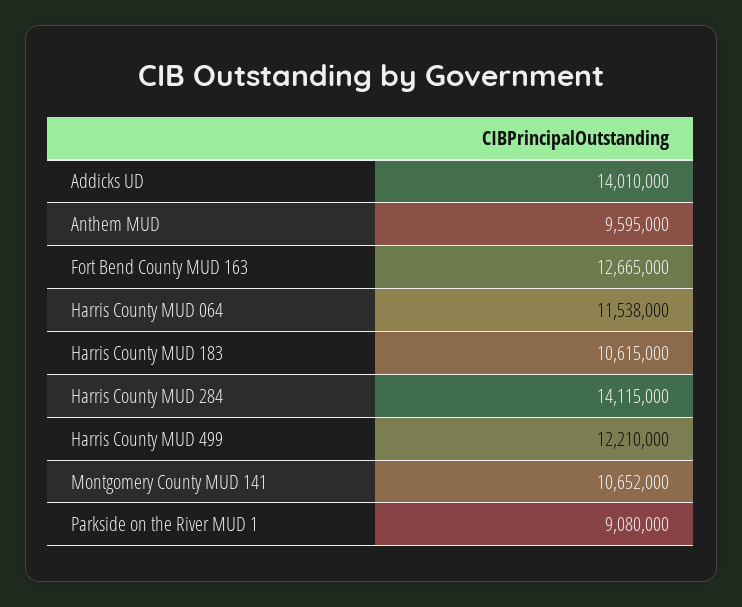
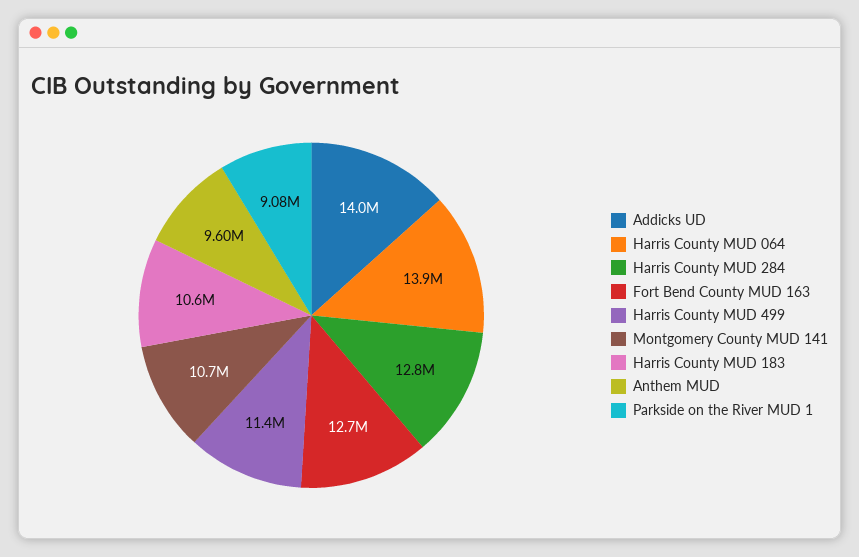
  {
    "Addicks UD": 14010000,
    "Anthem MUD": 9595000,
    "Fort Bend County MUD 163": 12665000,
-   "Harris County MUD 064": 11538000,
+   "Harris County MUD 064": 13900000,
    "Harris County MUD 183": 10615000,
-   "Harris County MUD 284": 14115000,
+   "Harris County MUD 284": 12800000,
-   "Harris County MUD 499": 12210000,
+   "Harris County MUD 499": 11400000,
    "Montgomery County MUD 141": 10652000,
    "Parkside on the River MUD 1": 9080000
  }

